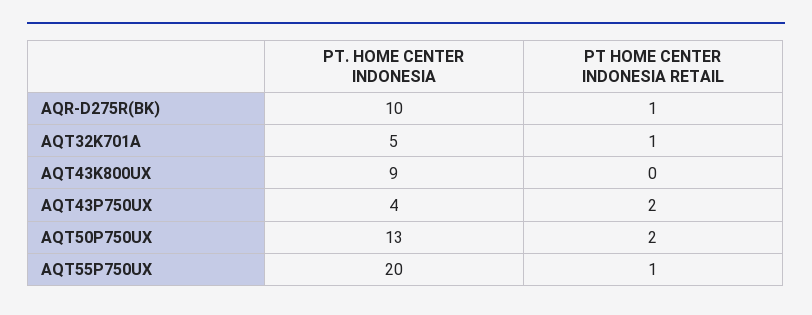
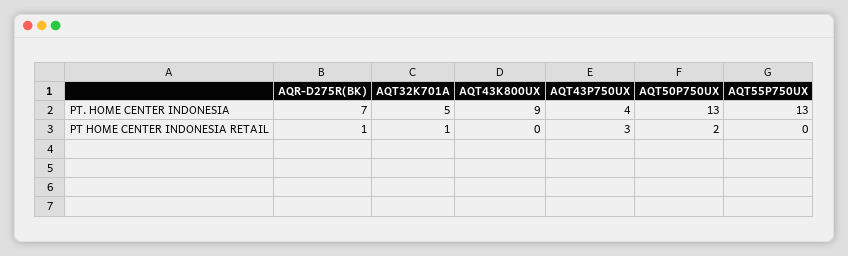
  {
    "PT. HOME CENTER INDONESIA": {
-     "AQR-D275R(BK)": 10,
+     "AQR-D275R(BK)": 7,
      "AQT32K701A": 5,
      "AQT43K800UX": 9,
      "AQT43P750UX": 4,
      "AQT50P750UX": 13,
-     "AQT55P750UX": 20
+     "AQT55P750UX": 13
    },
    "PT HOME CENTER INDONESIA RETAIL": {
      "AQR-D275R(BK)": 1,
      "AQT32K701A": 1,
      "AQT43K800UX": 0,
-     "AQT43P750UX": 2,
+     "AQT43P750UX": 3,
      "AQT50P750UX": 2,
-     "AQT55P750UX": 1
+     "AQT55P750UX": 0
    }
  }

